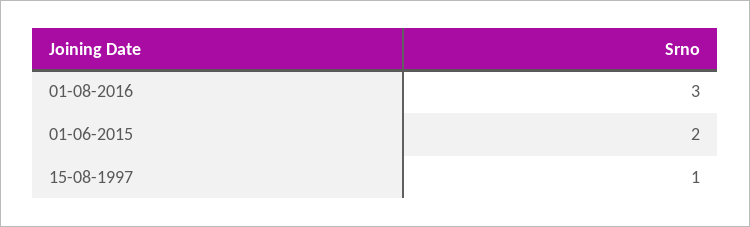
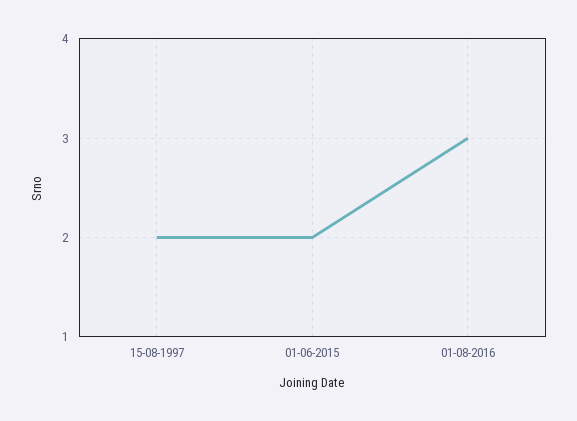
  {
    "01-08-2016": 3,
    "01-06-2015": 2,
-   "15-08-1997": 1
+   "15-08-1997": 2
  }

